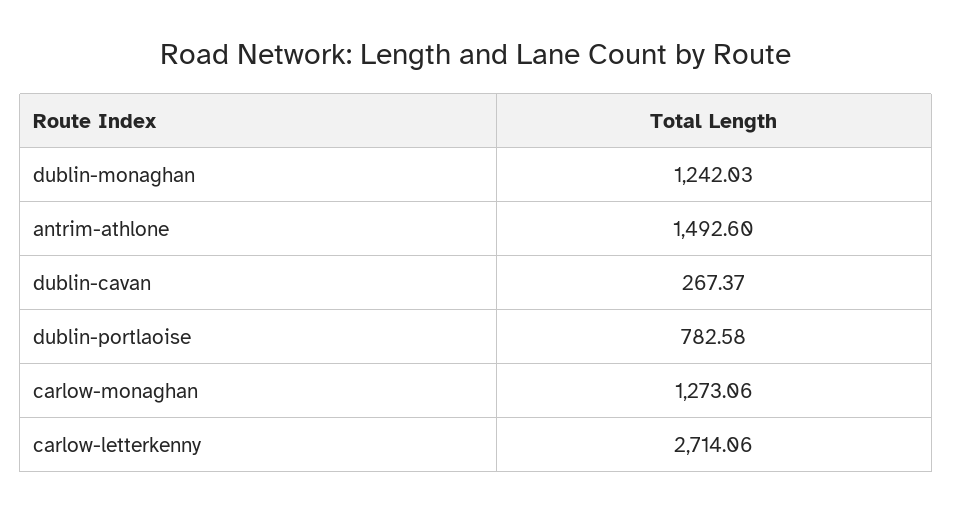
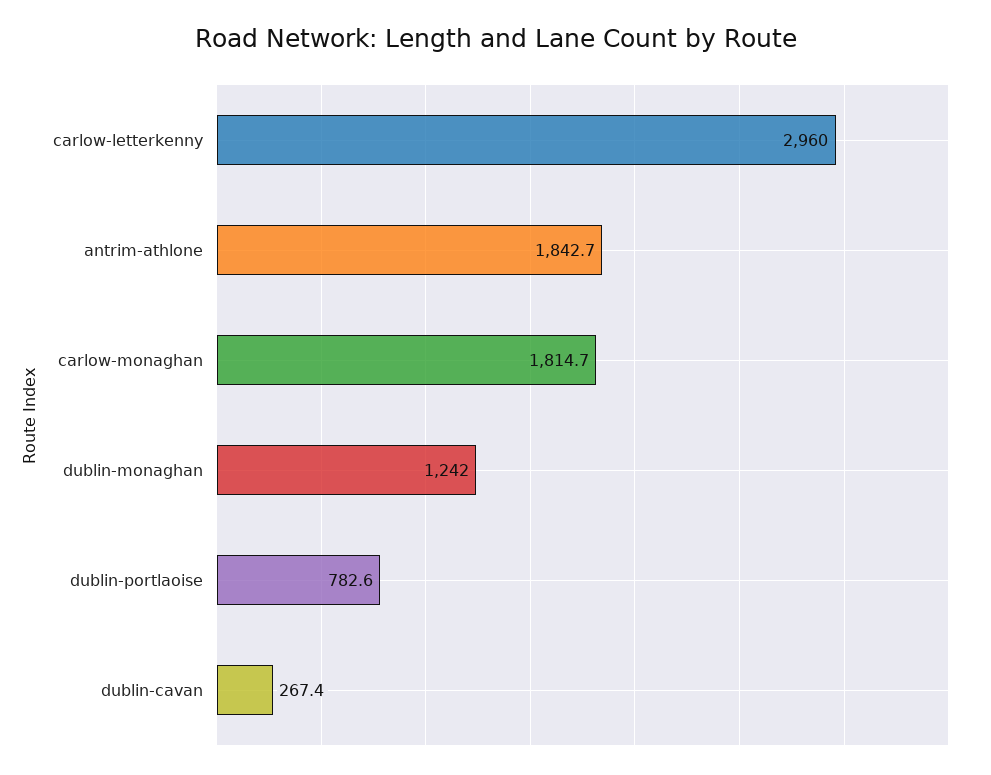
  {
    "dublin-monaghan": 1242.03,
-   "antrim-athlone": 1492.6,
+   "antrim-athlone": 1842.7,
    "dublin-cavan": 267.37,
    "dublin-portlaoise": 782.58,
-   "carlow-monaghan": 1273.06,
+   "carlow-monaghan": 1814.7,
-   "carlow-letterkenny": 2714.06
+   "carlow-letterkenny": 2960
  }

